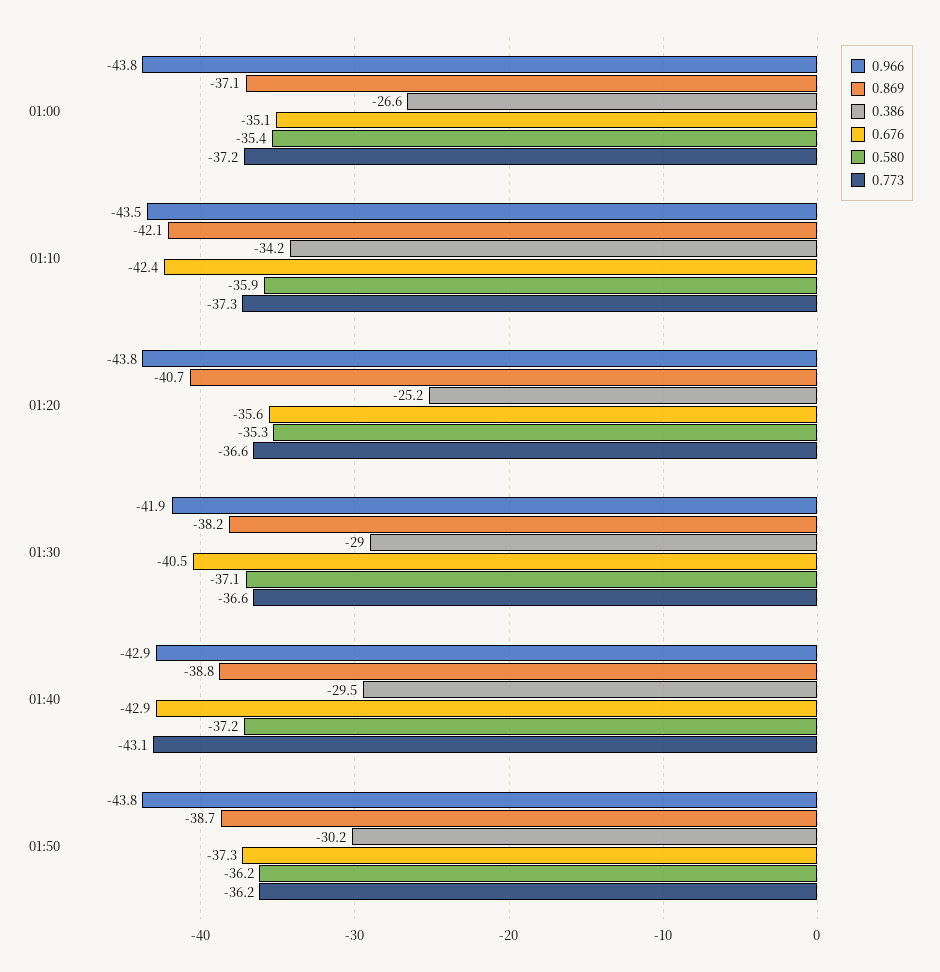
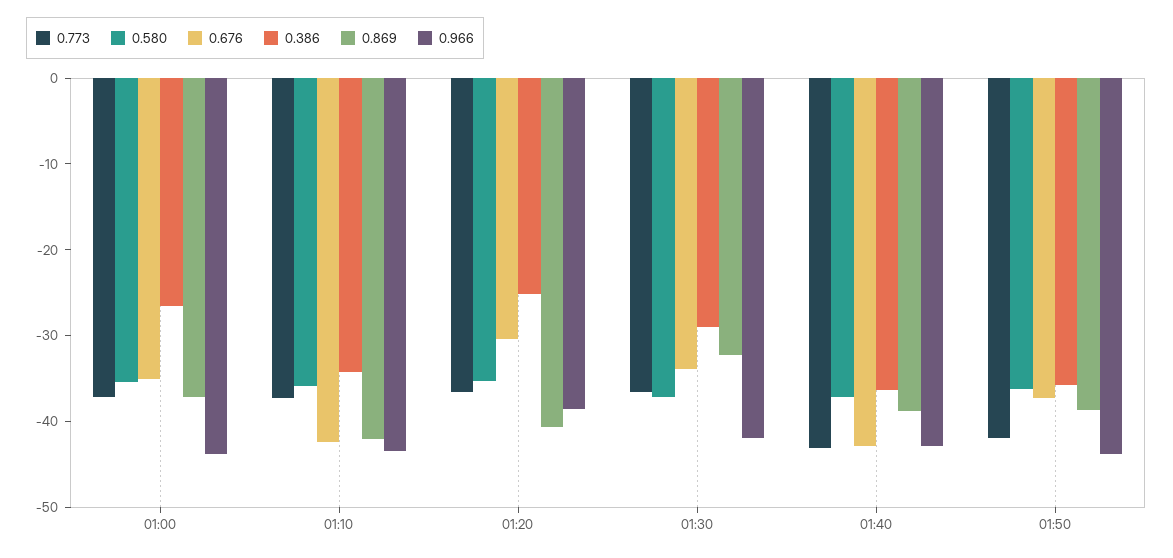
  {
    "0.966": {
      "01:00": -43.8,
      "01:10": -43.5,
-     "01:20": -43.8,
+     "01:20": -38,
      "01:30": -41.9,
      "01:40": -42.9,
      "01:50": -43.8
    },
    "0.869": {
      "01:00": -37.1,
      "01:10": -42.1,
      "01:20": -40.7,
-     "01:30": -38.2,
+     "01:30": -32,
      "01:40": -38.8,
      "01:50": -38.7
    },
    "0.386": {
      "01:00": -26.6,
      "01:10": -34.2,
      "01:20": -25.2,
      "01:30": -29,
-     "01:40": -29.5,
+     "01:40": -36,
-     "01:50": -30.2
+     "01:50": -36
    },
    "0.676": {
      "01:00": -35.1,
      "01:10": -42.4,
-     "01:20": -35.6,
+     "01:20": -30,
-     "01:30": -40.5,
+     "01:30": -34,
      "01:40": -42.9,
      "01:50": -37.3
    },
    "0.580": {
      "01:00": -35.4,
      "01:10": -35.9,
      "01:20": -35.3,
      "01:30": -37.1,
      "01:40": -37.2,
      "01:50": -36.2
    },
    "0.773": {
      "01:00": -37.2,
      "01:10": -37.3,
      "01:20": -36.6,
      "01:30": -36.6,
      "01:40": -43.1,
-     "01:50": -36.2
+     "01:50": -42
    }
  }

